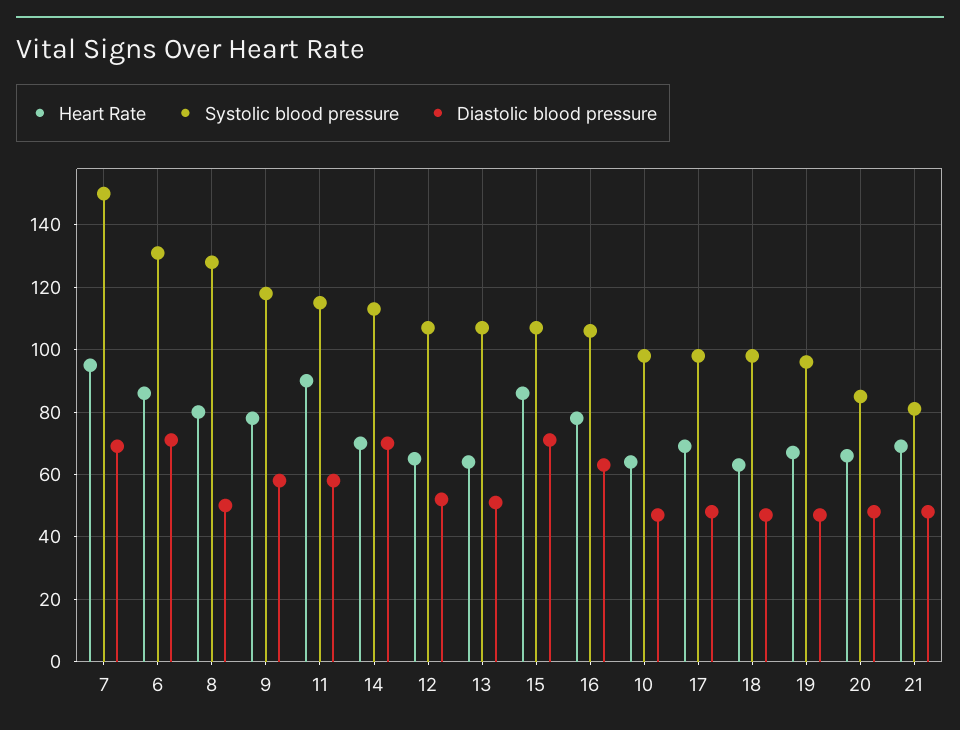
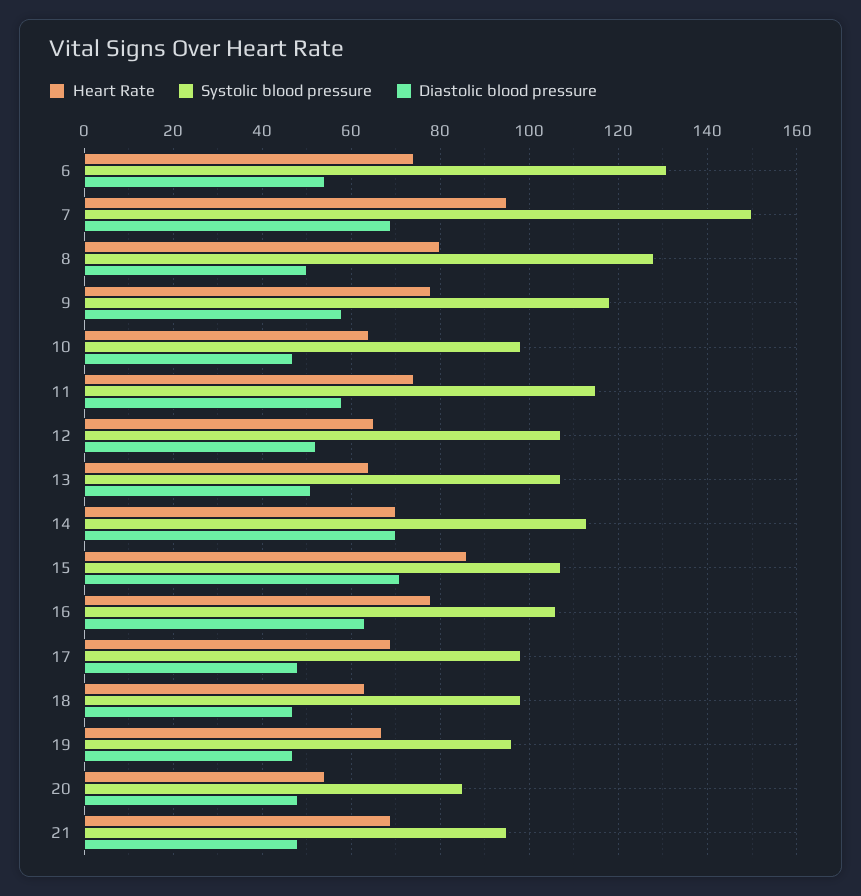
  {
    "Heart Rate": {
      "7": 95,
-     "6": 85,
+     "6": 75,
      "8": 80,
      "9": 80,
-     "11": 90,
+     "11": 75,
      "14": 70,
      "12": 65,
      "13": 65,
      "15": 85,
      "16": 80,
      "10": 65,
      "17": 70,
      "18": 65,
      "19": 65,
-     "20": 65,
+     "20": 55,
      "21": 70
    },
    "Systolic blood pressure": {
      "7": 150,
      "6": 130,
      "8": 130,
      "9": 120,
      "11": 115,
      "14": 115,
      "12": 105,
      "13": 105,
      "15": 105,
      "16": 105,
      "10": 100,
      "17": 100,
      "18": 100,
      "19": 95,
      "20": 85,
-     "21": 80
+     "21": 95
    },
    "Diastolic blood pressure": {
      "7": 70,
-     "6": 70,
+     "6": 55,
      "8": 50,
      "9": 60,
      "11": 60,
      "14": 70,
      "12": 50,
      "13": 50,
      "15": 70,
      "16": 65,
      "10": 45,
      "17": 50,
      "18": 45,
      "19": 45,
      "20": 50,
      "21": 50
    }
  }

